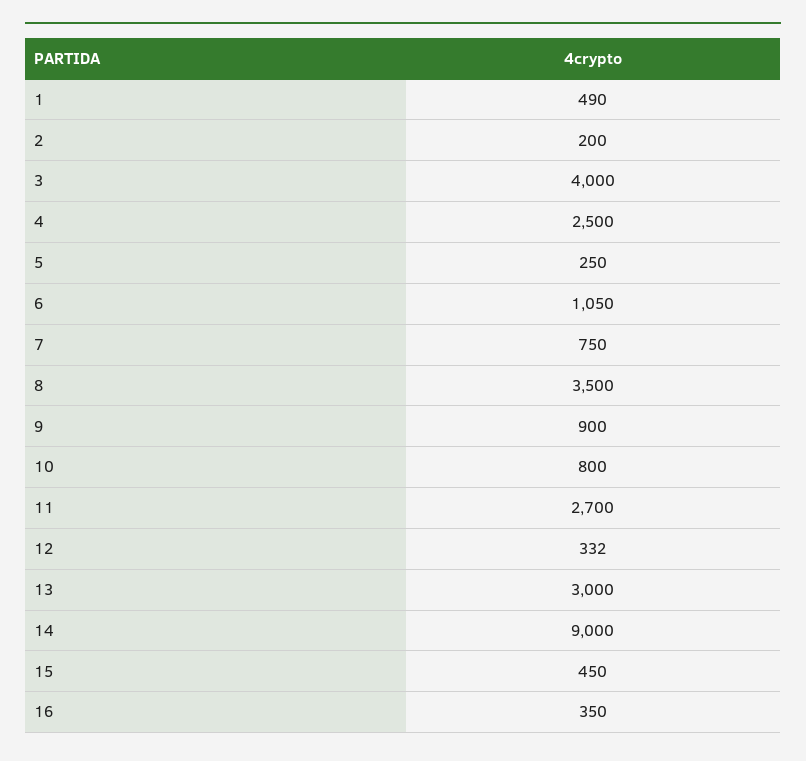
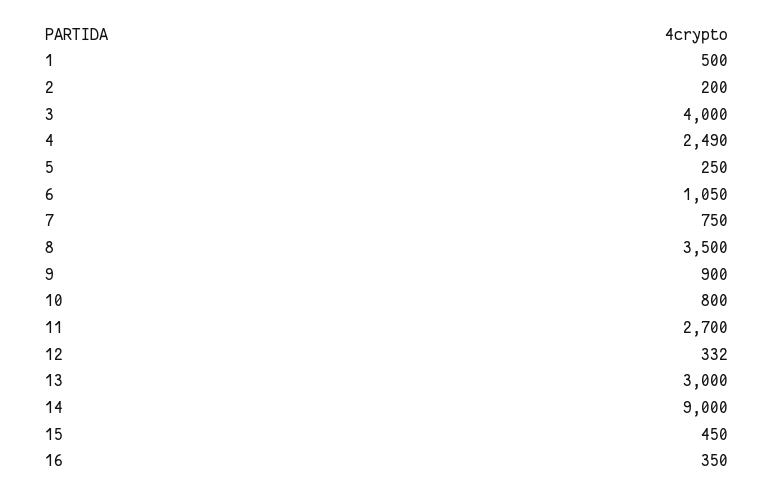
  {
-   "1": 490,
+   "1": 500,
    "2": 200,
    "3": 4000,
-   "4": 2500,
+   "4": 2490,
    "5": 250,
    "6": 1050,
    "7": 750,
    "8": 3500,
    "9": 900,
    "10": 800,
    "11": 2700,
    "12": 332,
    "13": 3000,
    "14": 9000,
    "15": 450,
    "16": 350
  }

